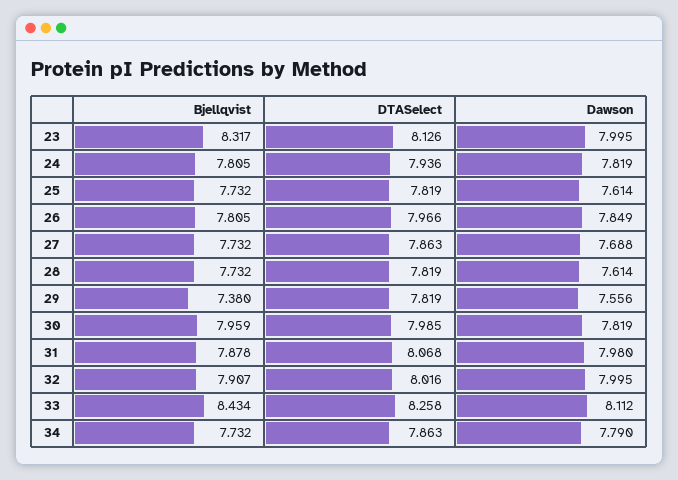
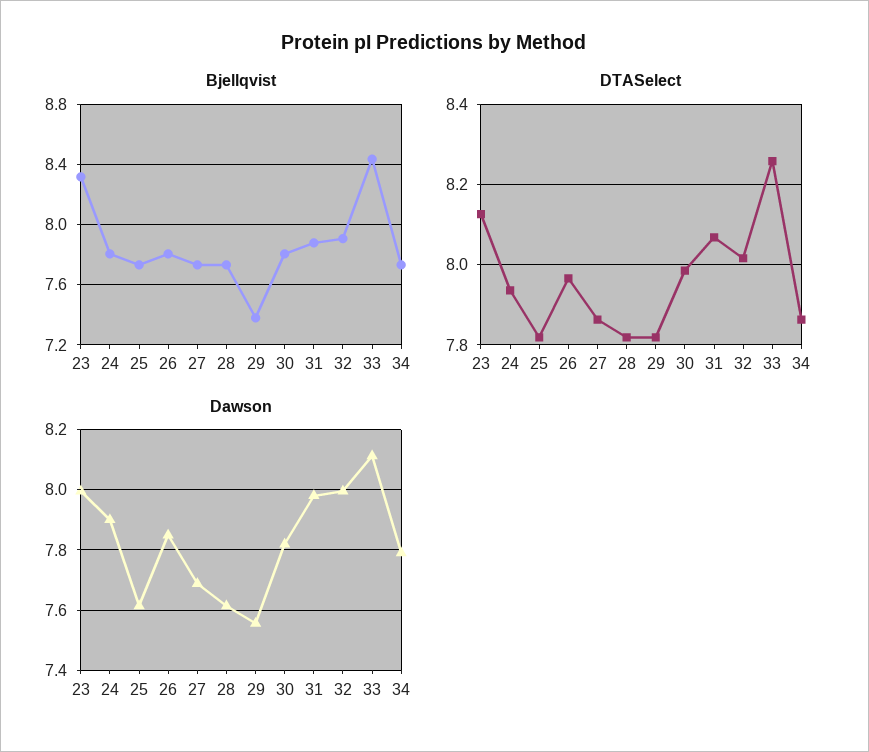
  {
    "Bjellqvist": {
      "23": 8.317,
      "24": 7.805,
      "25": 7.732,
      "26": 7.805,
      "27": 7.732,
      "28": 7.732,
      "29": 7.38,
-     "30": 7.959,
+     "30": 7.8,
      "31": 7.878,
      "32": 7.907,
      "33": 8.434,
      "34": 7.732
    },
    "DTASelect": {
      "23": 8.126,
      "24": 7.936,
      "25": 7.819,
      "26": 7.966,
      "27": 7.863,
      "28": 7.819,
      "29": 7.819,
      "30": 7.985,
      "31": 8.068,
      "32": 8.016,
      "33": 8.258,
      "34": 7.863
    },
    "Dawson": {
      "23": 7.995,
-     "24": 7.819,
+     "24": 7.9,
      "25": 7.614,
      "26": 7.849,
      "27": 7.688,
      "28": 7.614,
      "29": 7.556,
      "30": 7.819,
      "31": 7.98,
      "32": 7.995,
      "33": 8.112,
      "34": 7.79
    }
  }

